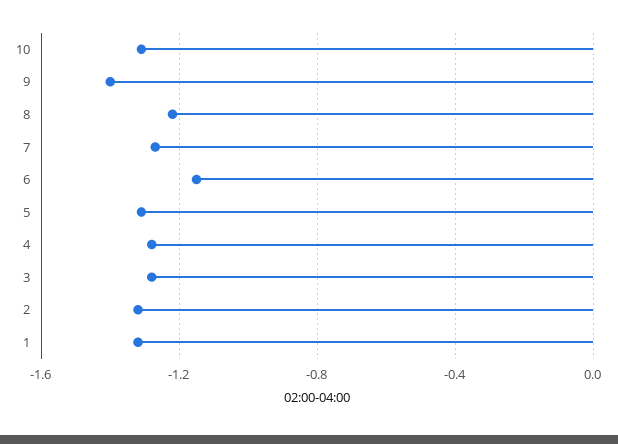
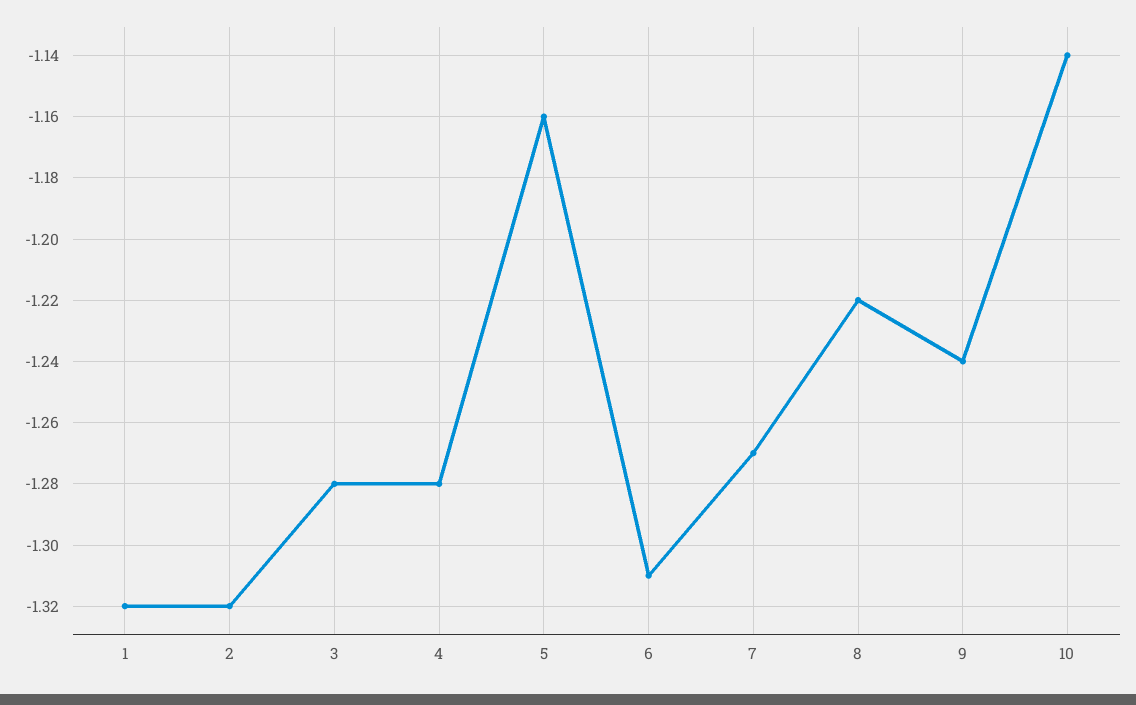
  {
-   "10": -1.3,
+   "10": -1.14,
-   "9": -1.4,
+   "9": -1.24,
    "8": -1.22,
    "7": -1.27,
-   "6": -1.15,
+   "6": -1.31,
-   "5": -1.3,
+   "5": -1.16,
    "4": -1.28,
    "3": -1.28,
    "2": -1.32,
    "1": -1.32
  }

